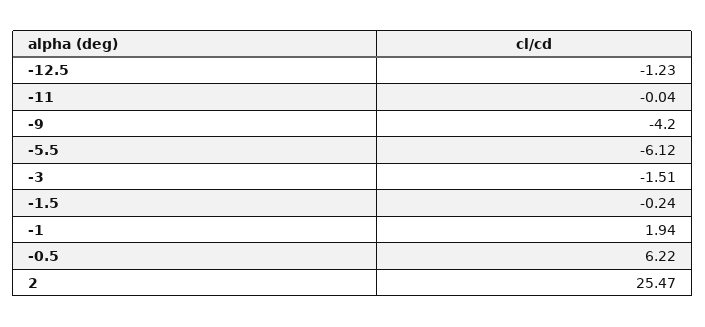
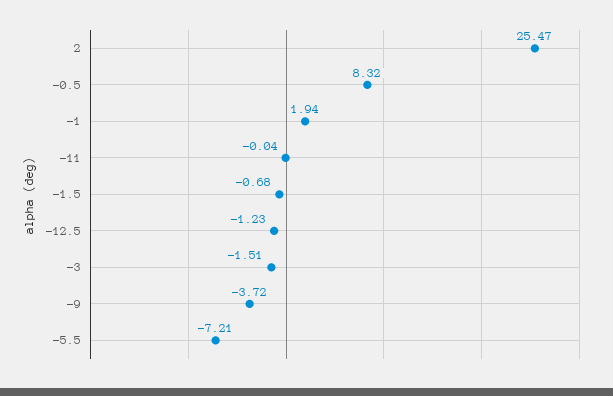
  {
    "-12.5": -1.23,
    "-11": -0.04,
-   "-9": -4.2,
+   "-9": -3.72,
-   "-5.5": -6.12,
+   "-5.5": -7.21,
    "-3": -1.51,
-   "-1.5": -0.24,
+   "-1.5": -0.68,
    "-1": 1.94,
-   "-0.5": 6.22,
+   "-0.5": 8.32,
    "2": 25.47
  }

